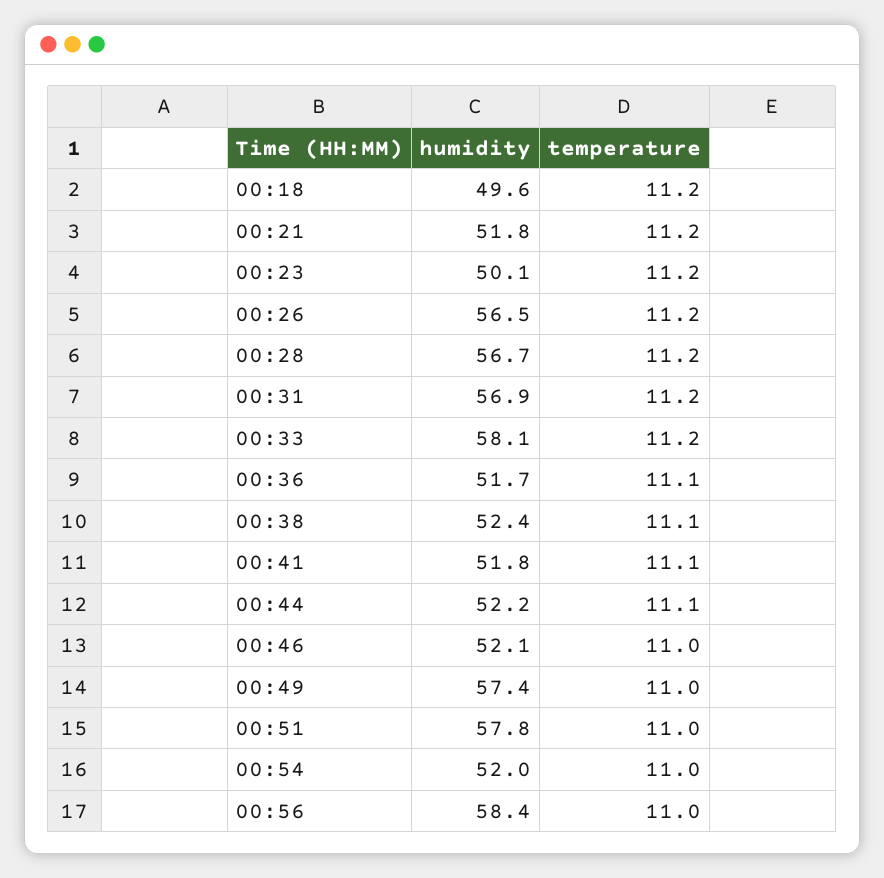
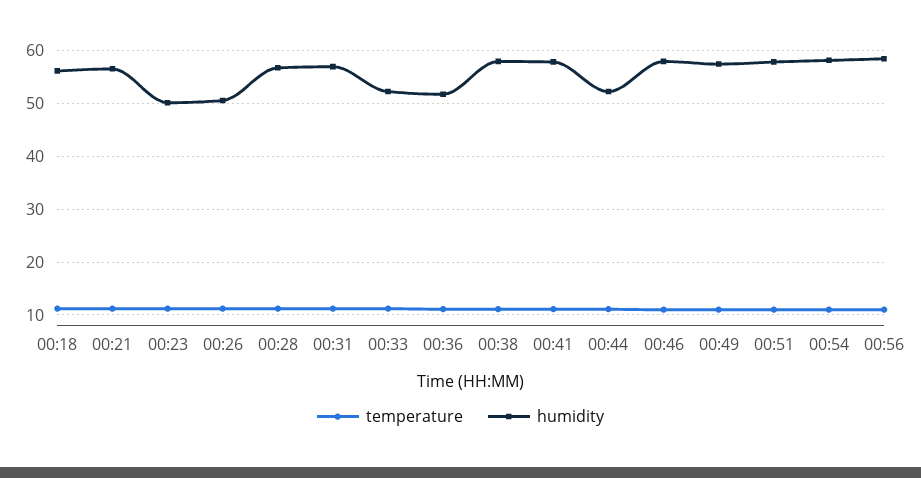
  {
    "humidity": {
-     "00:18": 49.6,
+     "00:18": 56,
-     "00:21": 51.8,
+     "00:21": 56,
      "00:23": 50.1,
-     "00:26": 56.5,
+     "00:26": 50,
      "00:28": 56.7,
      "00:31": 56.9,
-     "00:33": 58.1,
+     "00:33": 52,
      "00:36": 51.7,
-     "00:38": 52.4,
+     "00:38": 58,
-     "00:41": 51.8,
+     "00:41": 58,
      "00:44": 52.2,
-     "00:46": 52.1,
+     "00:46": 58,
      "00:49": 57.4,
      "00:51": 57.8,
-     "00:54": 52,
+     "00:54": 58,
      "00:56": 58.4
    },
    "temperature": {
      "00:18": 11.2,
      "00:21": 11.2,
      "00:23": 11.2,
      "00:26": 11.2,
      "00:28": 11.2,
      "00:31": 11.2,
      "00:33": 11.2,
      "00:36": 11.1,
      "00:38": 11.1,
      "00:41": 11.1,
      "00:44": 11.1,
      "00:46": 11,
      "00:49": 11,
      "00:51": 11,
      "00:54": 11,
      "00:56": 11
    }
  }

